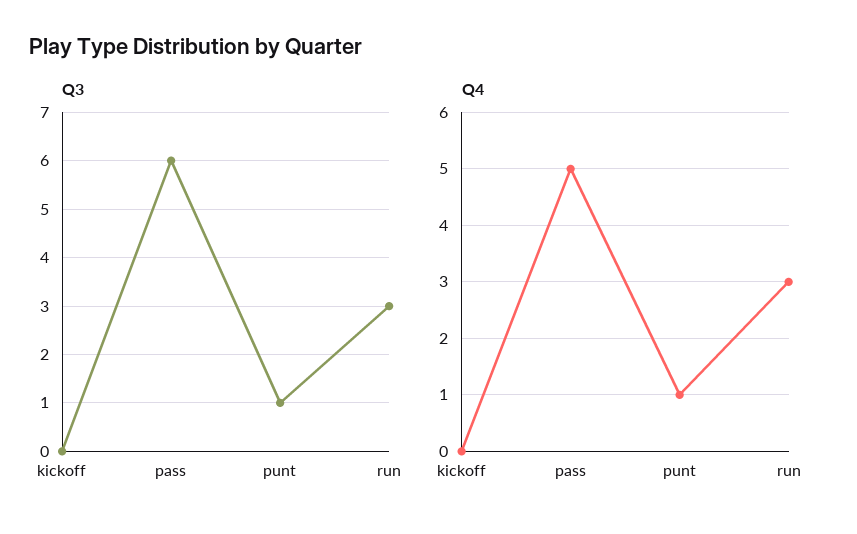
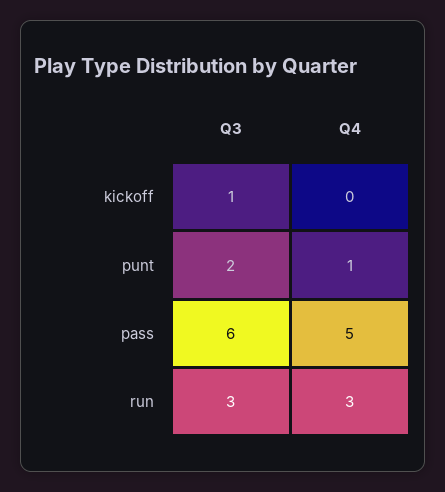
  {
    "Q3": {
-     "kickoff": 0,
+     "kickoff": 1,
      "pass": 6,
-     "punt": 1,
+     "punt": 2,
      "run": 3
    },
    "Q4": {
      "kickoff": 0,
      "pass": 5,
      "punt": 1,
      "run": 3
    }
  }

